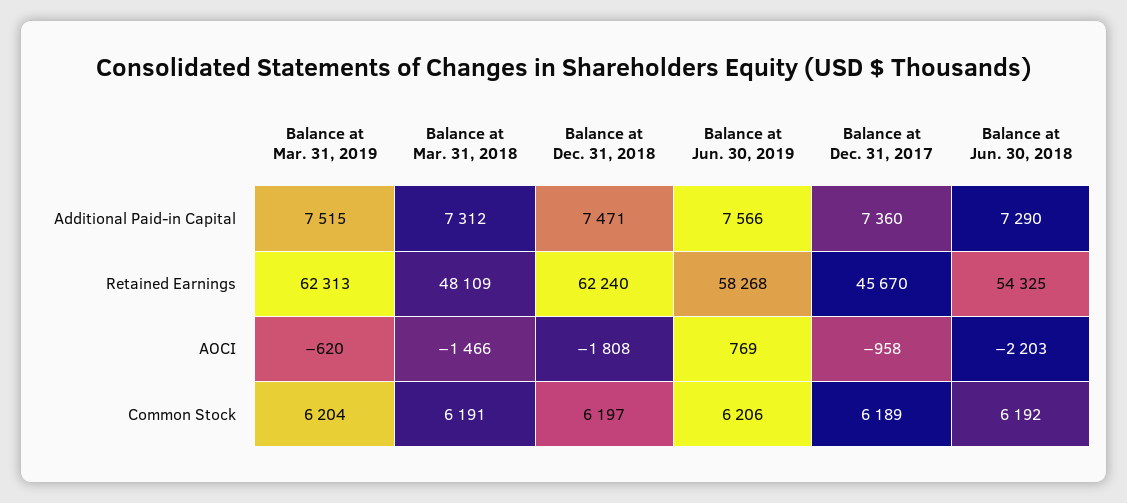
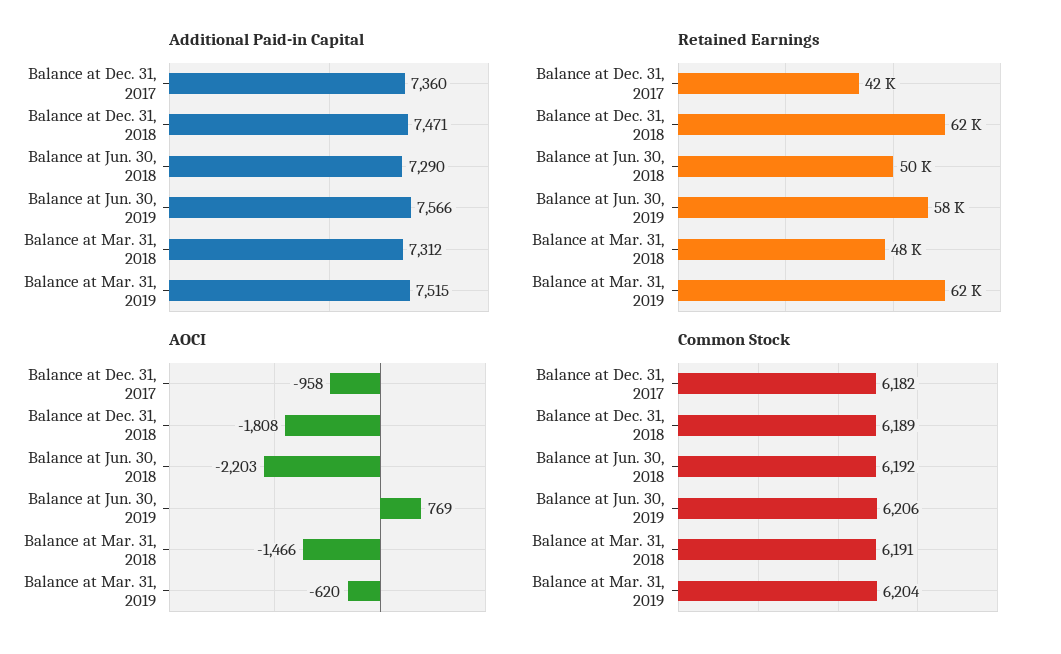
  {
    "Additional Paid-in Capital": {
      "Balance at Mar. 31, 2019": 7515,
      "Balance at Mar. 31, 2018": 7312,
      "Balance at Dec. 31, 2018": 7471,
      "Balance at Jun. 30, 2019": 7566,
      "Balance at Dec. 31, 2017": 7360,
      "Balance at Jun. 30, 2018": 7290
    },
    "Retained Earnings": {
      "Balance at Mar. 31, 2019": 62313,
      "Balance at Mar. 31, 2018": 48109,
      "Balance at Dec. 31, 2018": 62240,
      "Balance at Jun. 30, 2019": 58268,
-     "Balance at Dec. 31, 2017": 45670,
+     "Balance at Dec. 31, 2017": 42000,
-     "Balance at Jun. 30, 2018": 54325
+     "Balance at Jun. 30, 2018": 50000
    },
    "AOCI": {
      "Balance at Mar. 31, 2019": -620,
      "Balance at Mar. 31, 2018": -1466,
      "Balance at Dec. 31, 2018": -1808,
      "Balance at Jun. 30, 2019": 769,
      "Balance at Dec. 31, 2017": -958,
      "Balance at Jun. 30, 2018": -2203
    },
    "Common Stock": {
      "Balance at Mar. 31, 2019": 6204,
      "Balance at Mar. 31, 2018": 6191,
-     "Balance at Dec. 31, 2018": 6197,
+     "Balance at Dec. 31, 2018": 6189,
      "Balance at Jun. 30, 2019": 6206,
-     "Balance at Dec. 31, 2017": 6189,
+     "Balance at Dec. 31, 2017": 6182,
      "Balance at Jun. 30, 2018": 6192
    }
  }

